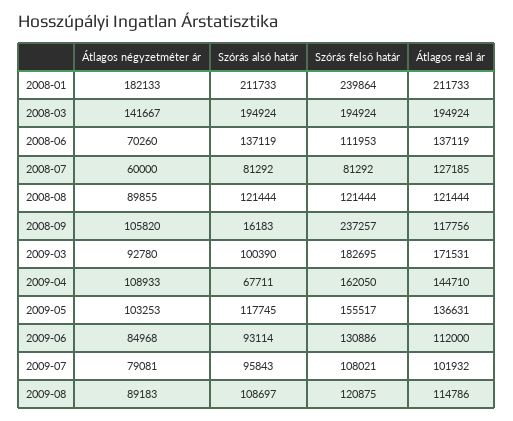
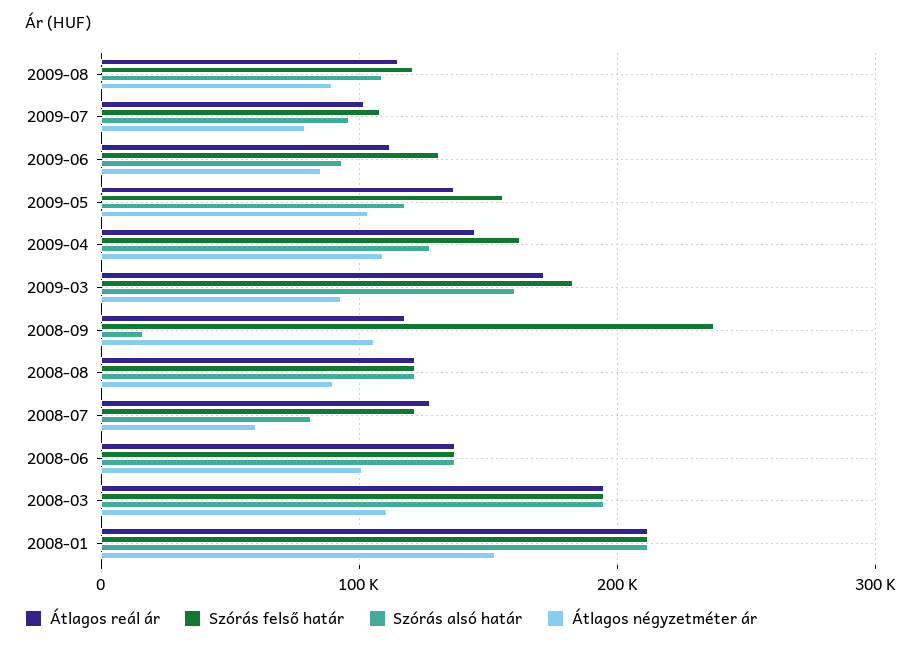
  {
    "Átlagos négyzetméter ár": {
-     "2008-01": 182133,
+     "2008-01": 150000,
-     "2008-03": 141667,
+     "2008-03": 110000,
-     "2008-06": 70260,
+     "2008-06": 100000,
      "2008-07": 60000,
      "2008-08": 89855,
      "2008-09": 105820,
      "2009-03": 92780,
      "2009-04": 108933,
      "2009-05": 103253,
      "2009-06": 84968,
      "2009-07": 79081,
      "2009-08": 89183
    },
    "Szórás alsó határ": {
      "2008-01": 211733,
      "2008-03": 194924,
      "2008-06": 137119,
      "2008-07": 81292,
      "2008-08": 121444,
      "2008-09": 16183,
-     "2009-03": 100390,
+     "2009-03": 160000,
-     "2009-04": 67711,
+     "2009-04": 130000,
      "2009-05": 117745,
      "2009-06": 93114,
      "2009-07": 95843,
      "2009-08": 108697
    },
    "Szórás felső határ": {
-     "2008-01": 239864,
+     "2008-01": 210000,
      "2008-03": 194924,
-     "2008-06": 111953,
+     "2008-06": 140000,
-     "2008-07": 81292,
+     "2008-07": 120000,
      "2008-08": 121444,
      "2008-09": 237257,
      "2009-03": 182695,
      "2009-04": 162050,
      "2009-05": 155517,
      "2009-06": 130886,
      "2009-07": 108021,
      "2009-08": 120875
    },
    "Átlagos reál ár": {
      "2008-01": 211733,
      "2008-03": 194924,
      "2008-06": 137119,
      "2008-07": 127185,
      "2008-08": 121444,
      "2008-09": 117756,
      "2009-03": 171531,
      "2009-04": 144710,
      "2009-05": 136631,
      "2009-06": 112000,
      "2009-07": 101932,
      "2009-08": 114786
    }
  }

